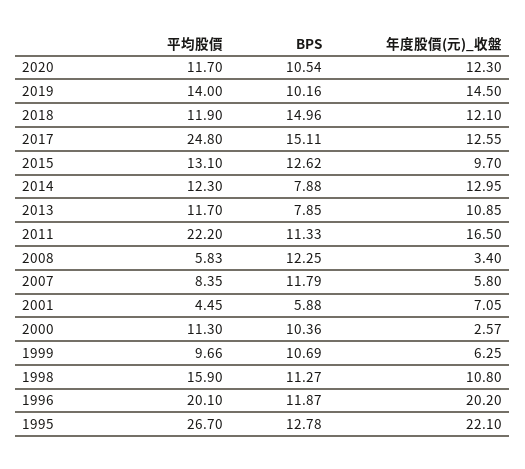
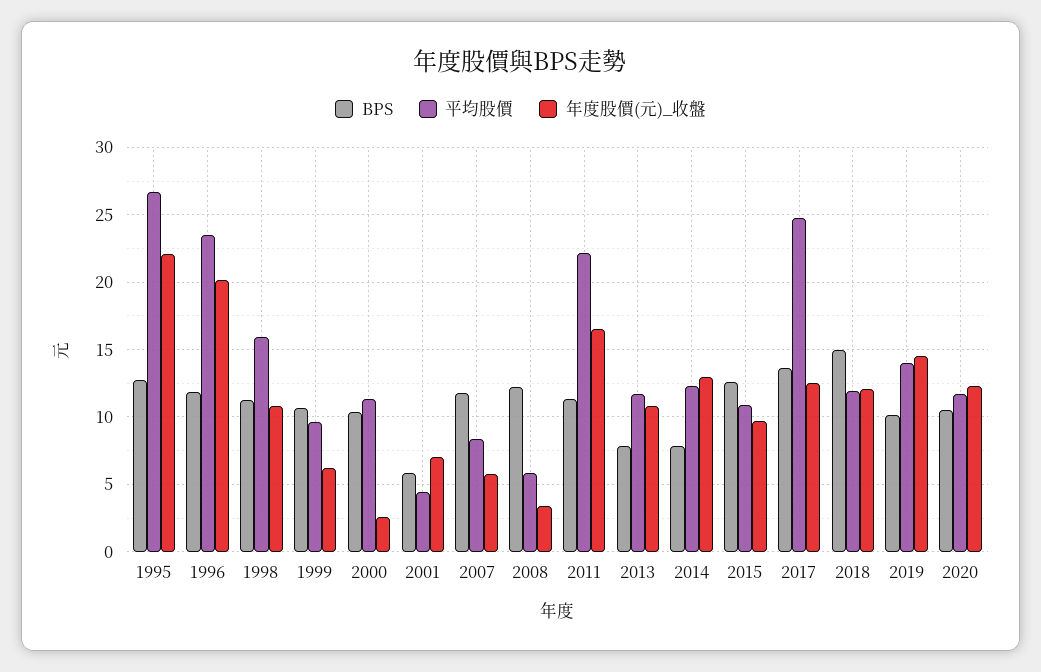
  {
    "平均股價": {
      "2020": 11.7,
      "2019": 14,
      "2018": 11.9,
      "2017": 24.8,
-     "2015": 13.1,
+     "2015": 11,
      "2014": 12.3,
      "2013": 11.7,
      "2011": 22.2,
      "2008": 5.83,
      "2007": 8.35,
      "2001": 4.45,
      "2000": 11.3,
      "1999": 9.66,
      "1998": 15.9,
-     "1996": 20.1,
+     "1996": 23.5,
      "1995": 26.7
    },
    "BPS": {
      "2020": 10.54,
      "2019": 10.16,
      "2018": 14.96,
-     "2017": 15.11,
+     "2017": 13.5,
      "2015": 12.62,
      "2014": 7.88,
      "2013": 7.85,
      "2011": 11.33,
      "2008": 12.25,
      "2007": 11.79,
      "2001": 5.88,
      "2000": 10.36,
      "1999": 10.69,
      "1998": 11.27,
      "1996": 11.87,
      "1995": 12.78
    },
    "年度股價(元)_收盤": {
      "2020": 12.3,
      "2019": 14.5,
      "2018": 12.1,
      "2017": 12.55,
      "2015": 9.7,
      "2014": 12.95,
      "2013": 10.85,
      "2011": 16.5,
      "2008": 3.4,
      "2007": 5.8,
      "2001": 7.05,
      "2000": 2.57,
      "1999": 6.25,
      "1998": 10.8,
      "1996": 20.2,
      "1995": 22.1
    }
  }

